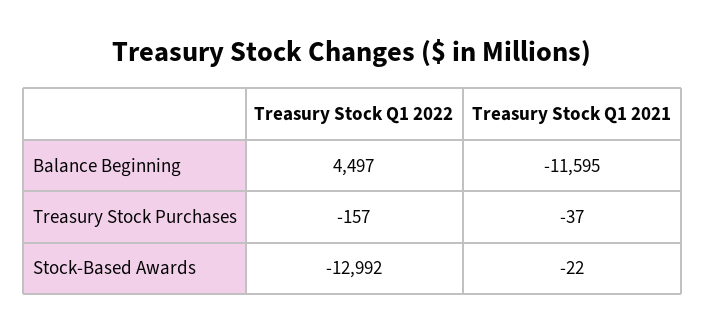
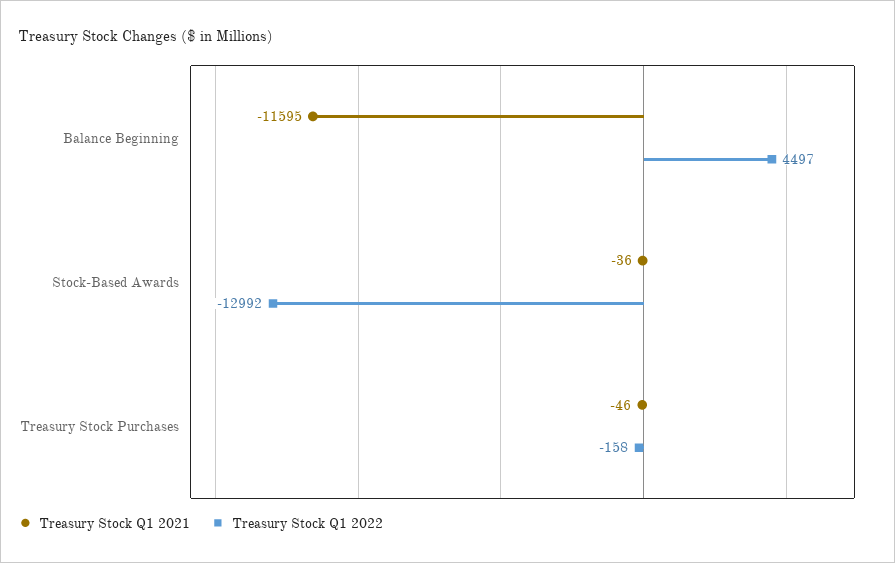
  {
    "Treasury Stock Q1 2022": {
      "Balance Beginning": 4497,
-     "Treasury Stock Purchases": -157,
+     "Treasury Stock Purchases": -158,
      "Stock-Based Awards": -12992
    },
    "Treasury Stock Q1 2021": {
      "Balance Beginning": -11595,
-     "Treasury Stock Purchases": -37,
+     "Treasury Stock Purchases": -46,
-     "Stock-Based Awards": -22
+     "Stock-Based Awards": -36
    }
  }

